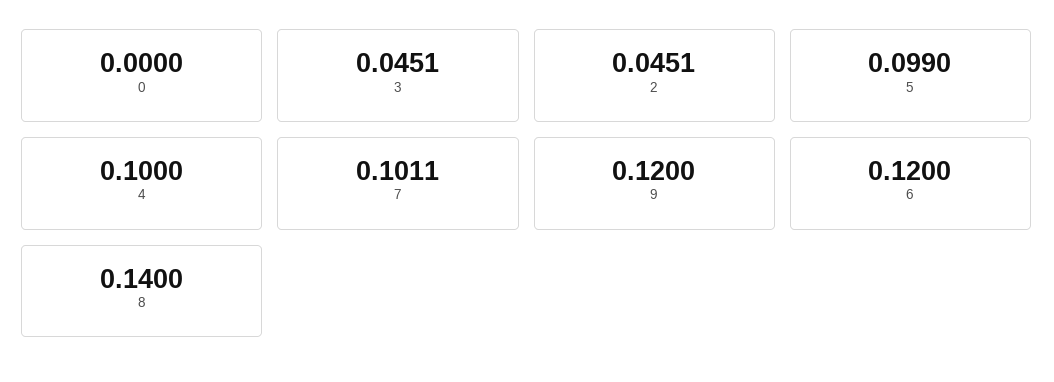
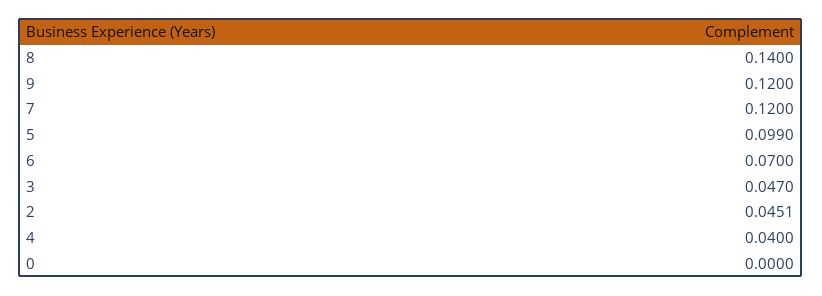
  {
    "0": 0,
-   "3": 0.0451,
+   "3": 0.047,
    "2": 0.0451,
    "5": 0.099,
-   "4": 0.1,
+   "4": 0.04,
-   "7": 0.1011,
+   "7": 0.12,
    "9": 0.12,
-   "6": 0.12,
+   "6": 0.07,
    "8": 0.14
  }

